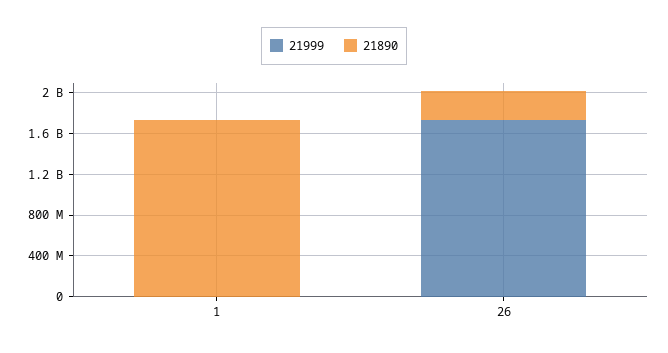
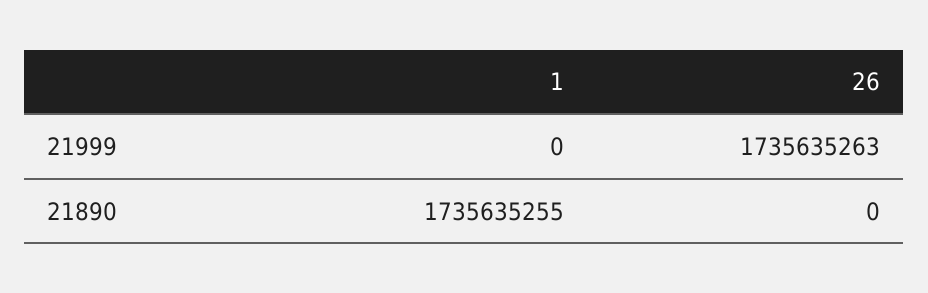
  {
    "21999": {
      "1": 0,
      "26": 1735635263
    },
    "21890": {
      "1": 1735635255,
-     "26": 300000000
+     "26": 0
    }
  }

